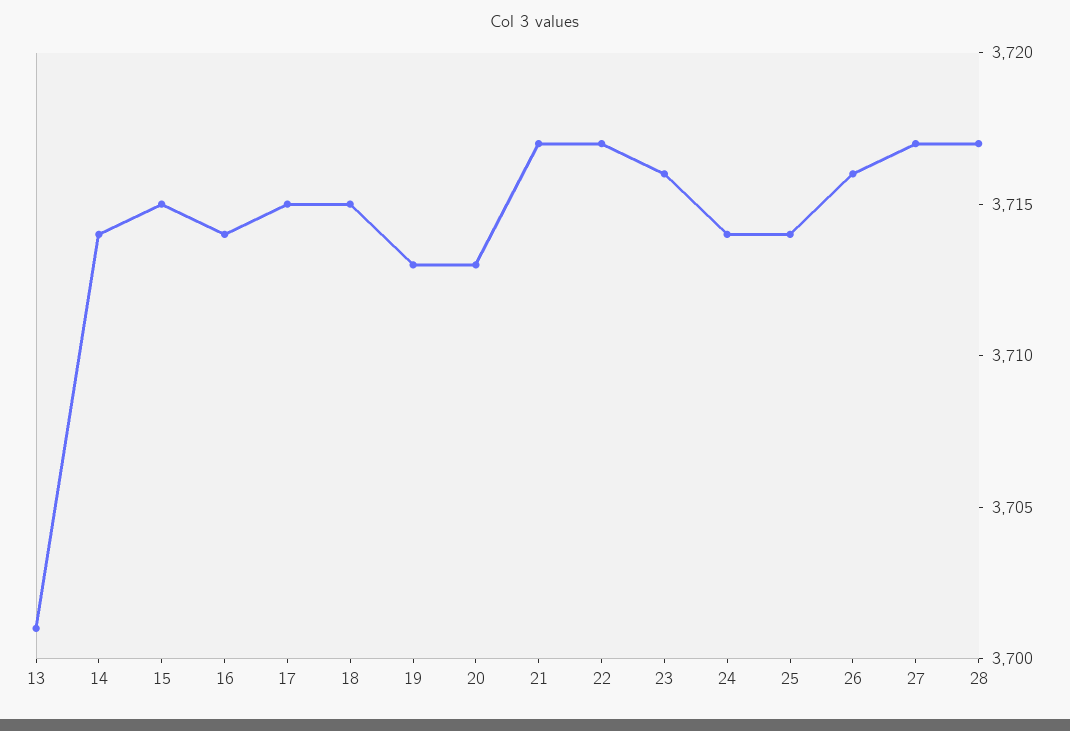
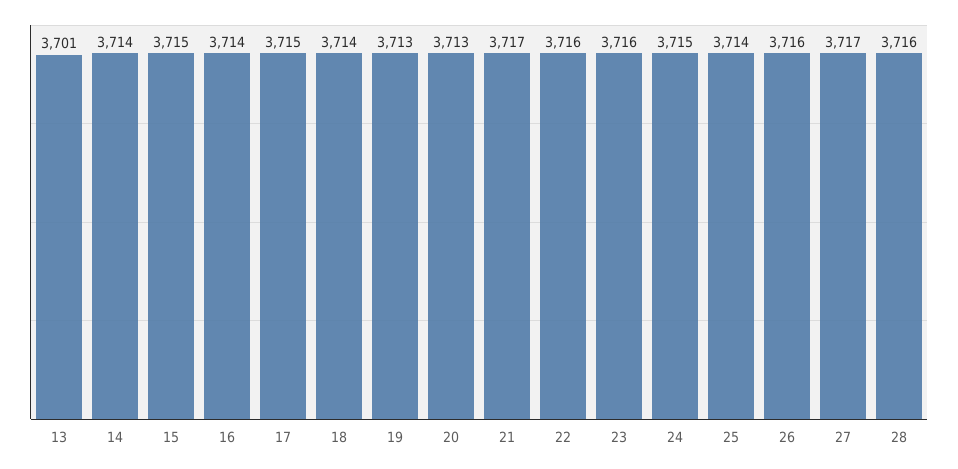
  {
    "13": 3701,
    "14": 3714,
    "15": 3715,
    "16": 3714,
    "17": 3715,
-   "18": 3715,
+   "18": 3714,
    "19": 3713,
    "20": 3713,
    "21": 3717,
-   "22": 3717,
+   "22": 3716,
    "23": 3716,
-   "24": 3714,
+   "24": 3715,
    "25": 3714,
    "26": 3716,
    "27": 3717,
-   "28": 3717
+   "28": 3716
  }

